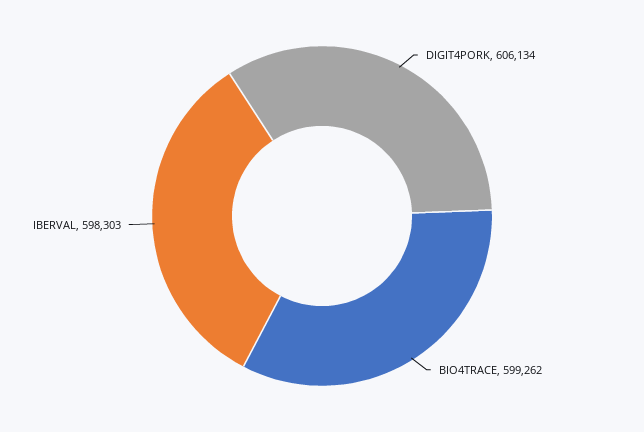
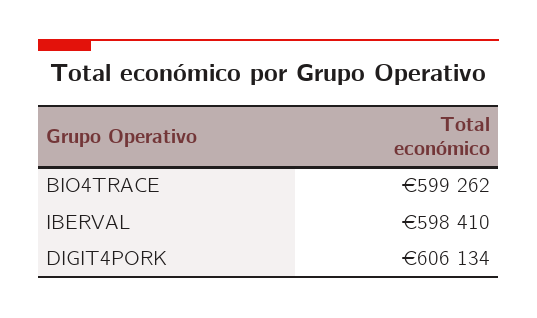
  {
    "DIGIT4PORK": 606134,
    "BIO4TRACE": 599262,
-   "IBERVAL": 598303
+   "IBERVAL": 598410
  }

